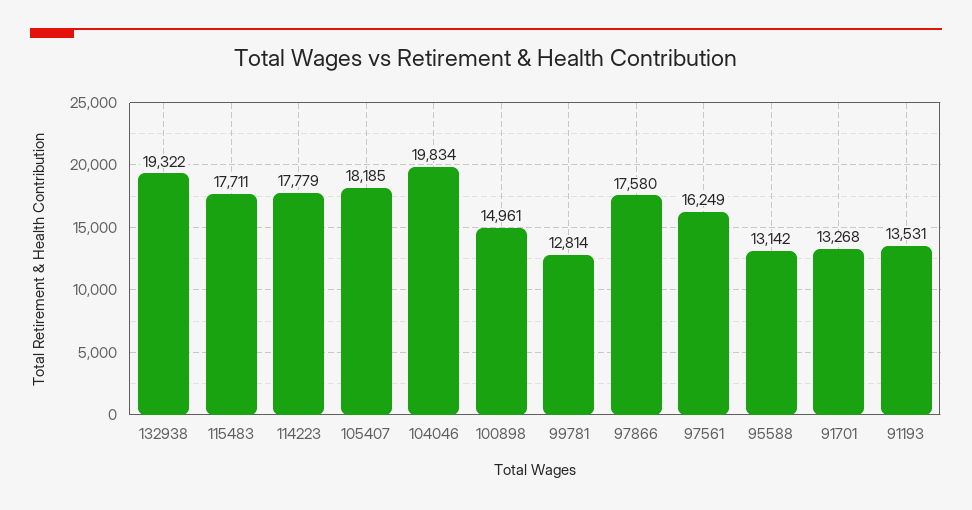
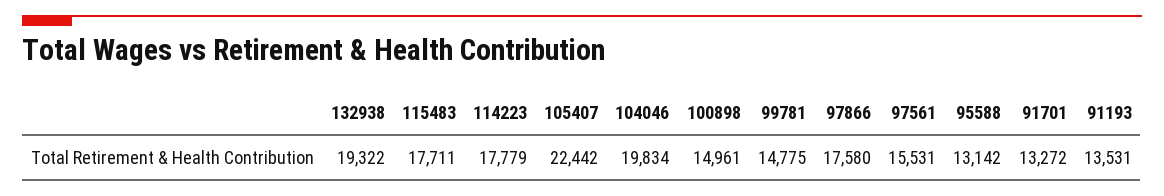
  {
    "132938": 19322,
    "115483": 17711,
    "114223": 17779,
-   "105407": 18185,
+   "105407": 22442,
    "104046": 19834,
    "100898": 14961,
-   "99781": 12814,
+   "99781": 14775,
    "97866": 17580,
-   "97561": 16249,
+   "97561": 15531,
    "95588": 13142,
-   "91701": 13268,
+   "91701": 13272,
    "91193": 13531
  }

